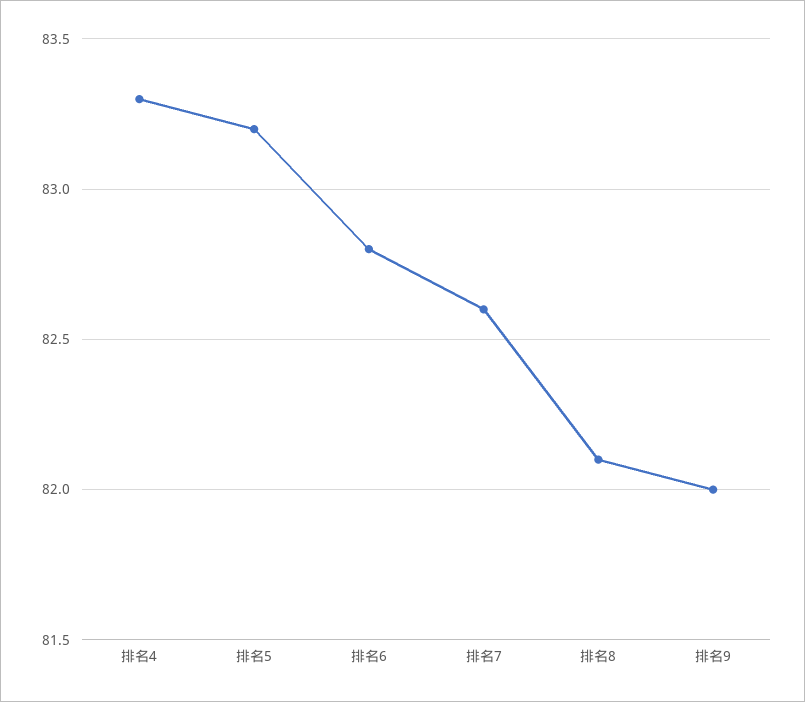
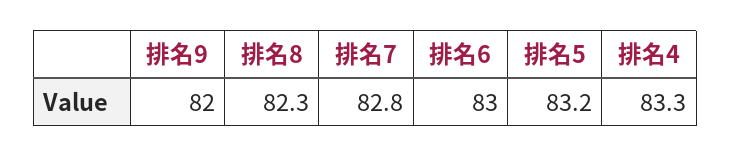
  {
    "排名4": 83.3,
    "排名5": 83.2,
-   "排名6": 82.8,
+   "排名6": 83,
-   "排名7": 82.6,
+   "排名7": 82.8,
-   "排名8": 82.1,
+   "排名8": 82.3,
    "排名9": 82
  }

